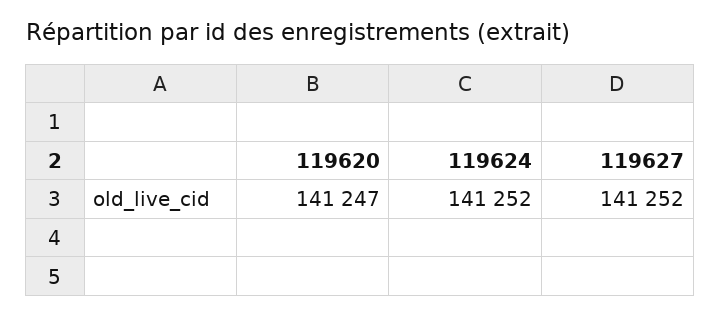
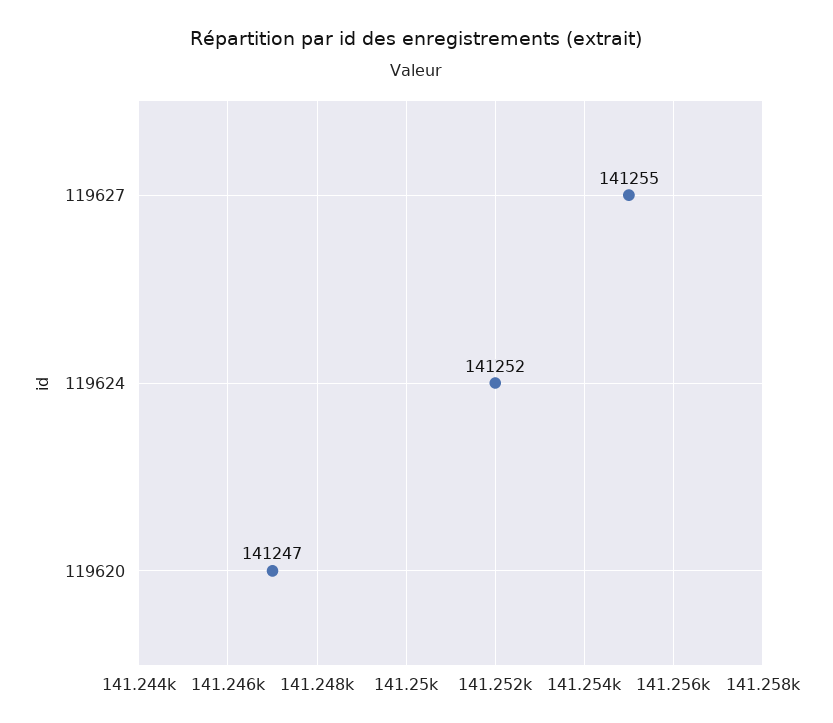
  {
    "119620": 141247,
    "119624": 141252,
-   "119627": 141252
+   "119627": 141255
  }

